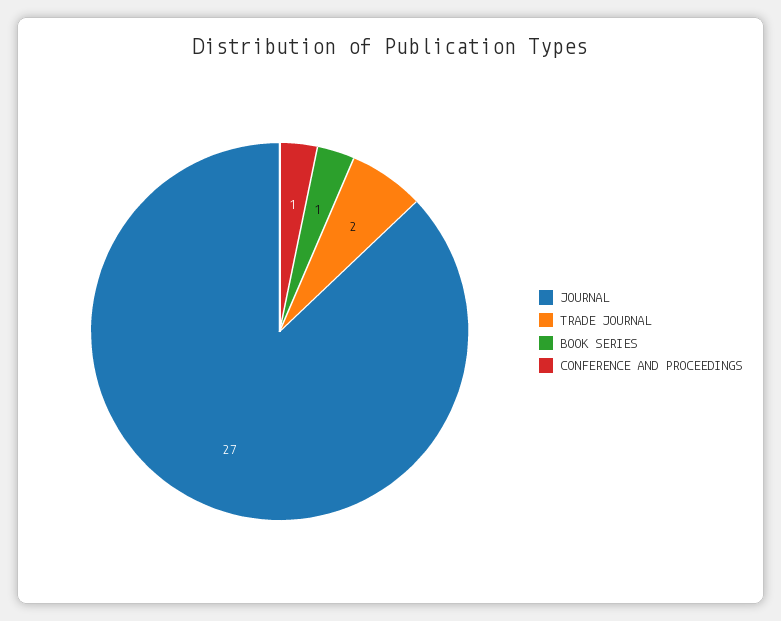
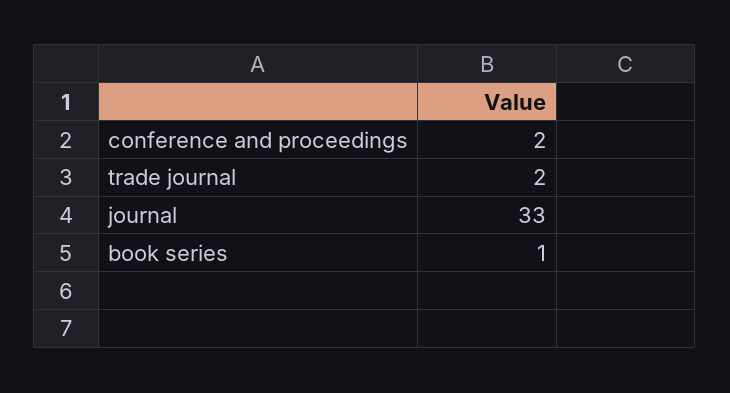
  {
-   "JOURNAL": 27,
+   "JOURNAL": 33,
    "TRADE JOURNAL": 2,
    "BOOK SERIES": 1,
-   "CONFERENCE AND PROCEEDINGS": 1
+   "CONFERENCE AND PROCEEDINGS": 2
  }

